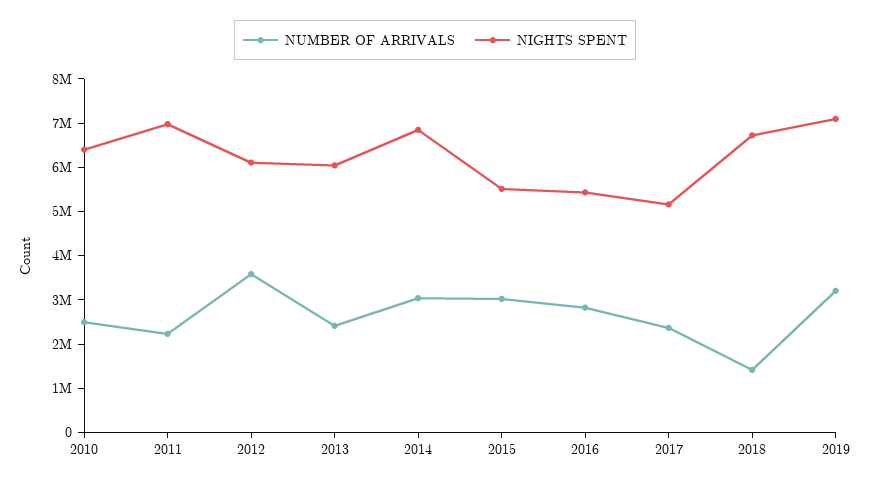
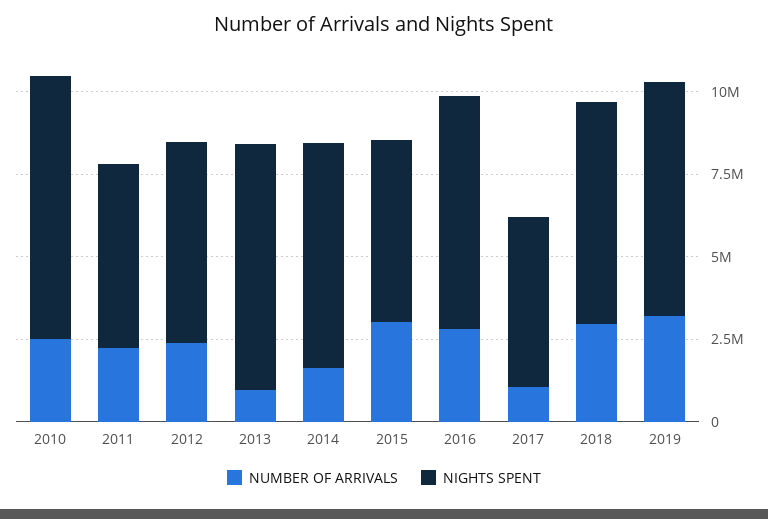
  {
    "NUMBER OF ARRIVALS": {
      "2010": 2400000,
      "2011": 2200000,
-     "2012": 3600000,
+     "2012": 2500000,
-     "2013": 2400000,
+     "2013": 1000000,
-     "2014": 3000000,
+     "2014": 1500000,
      "2015": 3000000,
      "2016": 2800000,
-     "2017": 2400000,
+     "2017": 1000000,
-     "2018": 1400000,
+     "2018": 3000000,
      "2019": 3200000
    },
    "NIGHTS SPENT": {
-     "2010": 6400000,
+     "2010": 8000000,
-     "2011": 7000000,
+     "2011": 5500000,
      "2012": 6200000,
-     "2013": 6000000,
+     "2013": 7500000,
      "2014": 6800000,
      "2015": 5600000,
-     "2016": 5400000,
+     "2016": 7000000,
      "2017": 5200000,
      "2018": 6800000,
      "2019": 7000000
    }
  }

